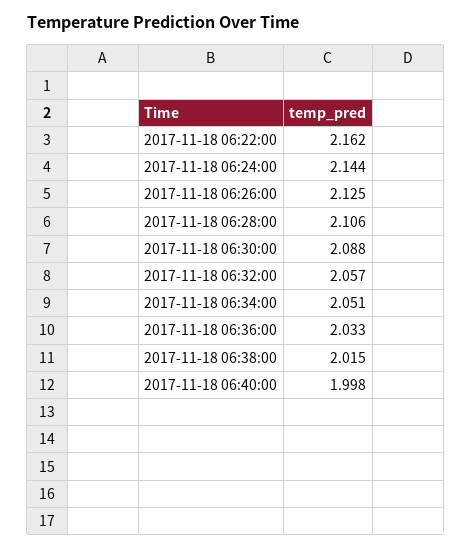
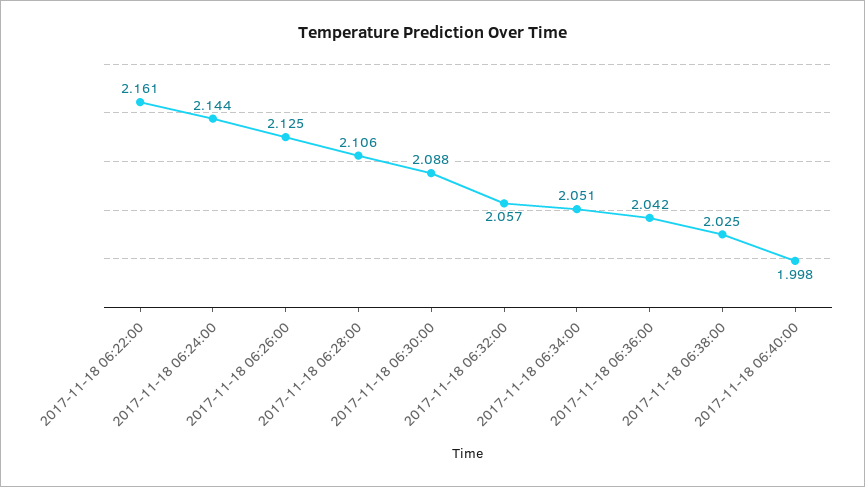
  {
-   "2017-11-18 06:22:00": 2.162,
+   "2017-11-18 06:22:00": 2.161,
    "2017-11-18 06:24:00": 2.144,
    "2017-11-18 06:26:00": 2.125,
    "2017-11-18 06:28:00": 2.106,
    "2017-11-18 06:30:00": 2.088,
    "2017-11-18 06:32:00": 2.057,
    "2017-11-18 06:34:00": 2.051,
-   "2017-11-18 06:36:00": 2.033,
+   "2017-11-18 06:36:00": 2.042,
-   "2017-11-18 06:38:00": 2.015,
+   "2017-11-18 06:38:00": 2.025,
    "2017-11-18 06:40:00": 1.998
  }

